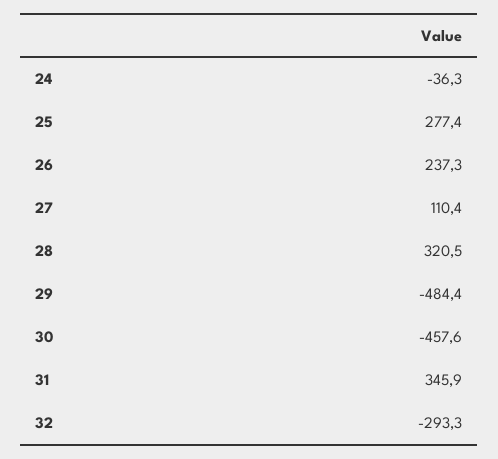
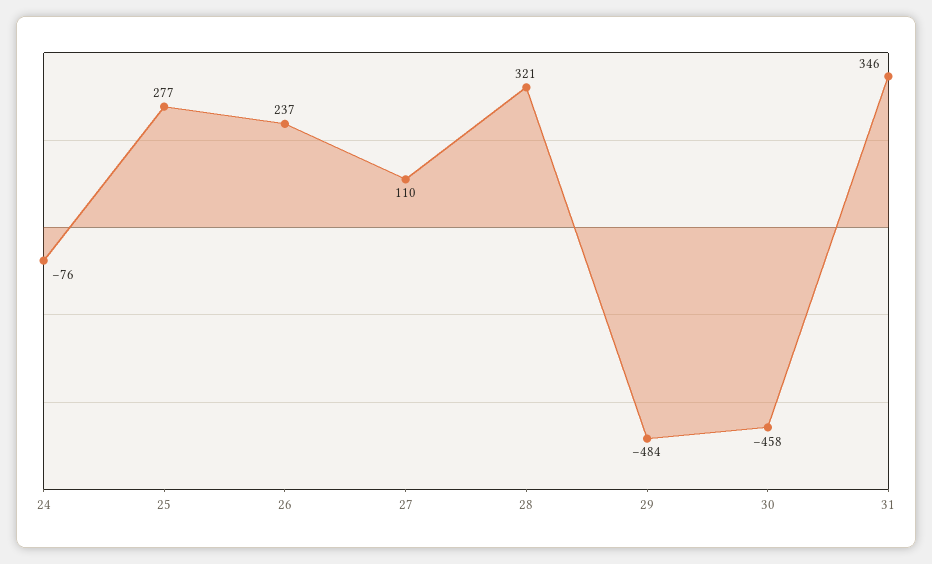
  {
-   "24": -36.3,
+   "24": -76,
    "25": 277.4,
    "26": 237.3,
    "27": 110.4,
    "28": 320.5,
    "29": -484.4,
    "30": -457.6,
-   "31": 345.9,
+   "31": 345.9
-   "32": -293.3
  }

